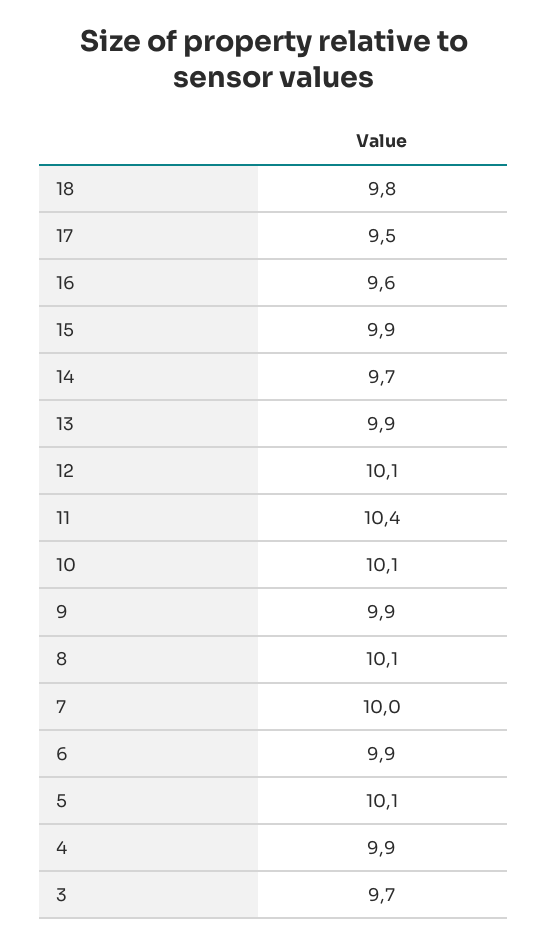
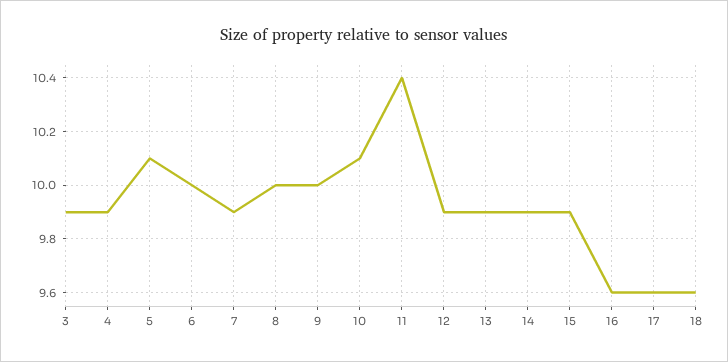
  {
-   "18": 9.8,
+   "18": 9.6,
-   "17": 9.5,
+   "17": 9.6,
    "16": 9.6,
    "15": 9.9,
-   "14": 9.7,
+   "14": 9.9,
    "13": 9.9,
-   "12": 10.1,
+   "12": 9.9,
    "11": 10.4,
    "10": 10.1,
-   "9": 9.9,
+   "9": 10,
-   "8": 10.1,
+   "8": 10,
-   "7": 10,
+   "7": 9.9,
-   "6": 9.9,
+   "6": 10,
    "5": 10.1,
    "4": 9.9,
-   "3": 9.7
+   "3": 9.9
  }

